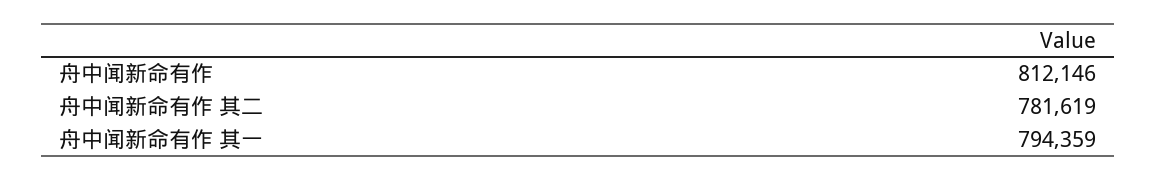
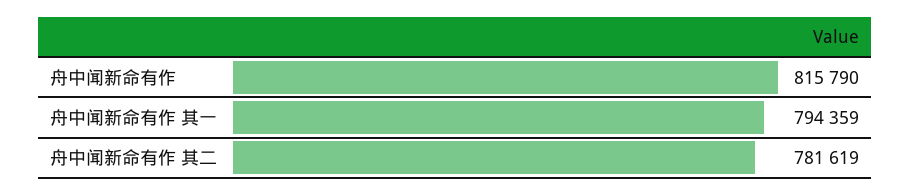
  {
-   "舟中闻新命有作": 812146,
+   "舟中闻新命有作": 815790,
    "舟中闻新命有作 其二": 781619,
    "舟中闻新命有作 其一": 794359
  }

